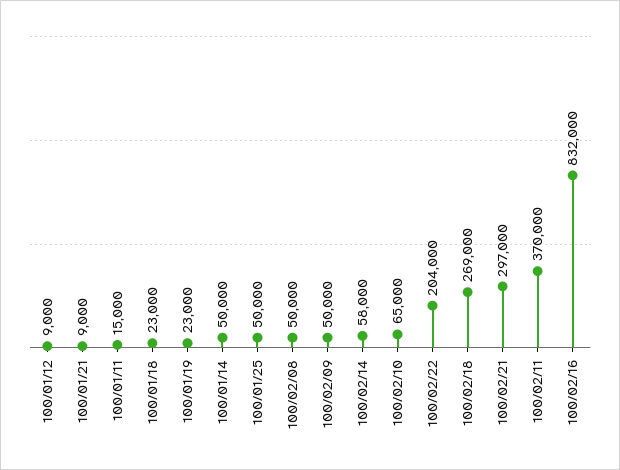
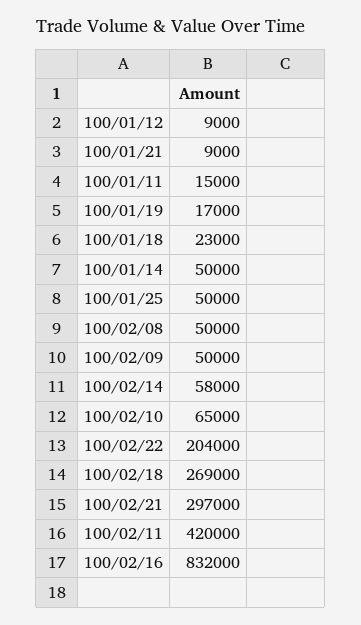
  {
    "100/01/12": 9000,
    "100/01/21": 9000,
    "100/01/11": 15000,
    "100/01/18": 23000,
-   "100/01/19": 23000,
+   "100/01/19": 17000,
    "100/01/14": 50000,
    "100/01/25": 50000,
    "100/02/08": 50000,
    "100/02/09": 50000,
    "100/02/14": 58000,
    "100/02/10": 65000,
    "100/02/22": 204000,
    "100/02/18": 269000,
    "100/02/21": 297000,
-   "100/02/11": 370000,
+   "100/02/11": 420000,
    "100/02/16": 832000
  }

